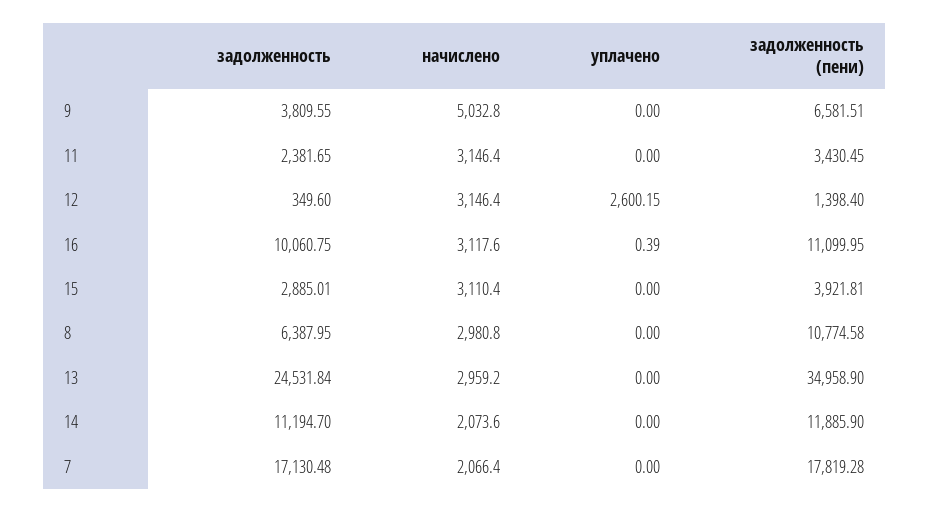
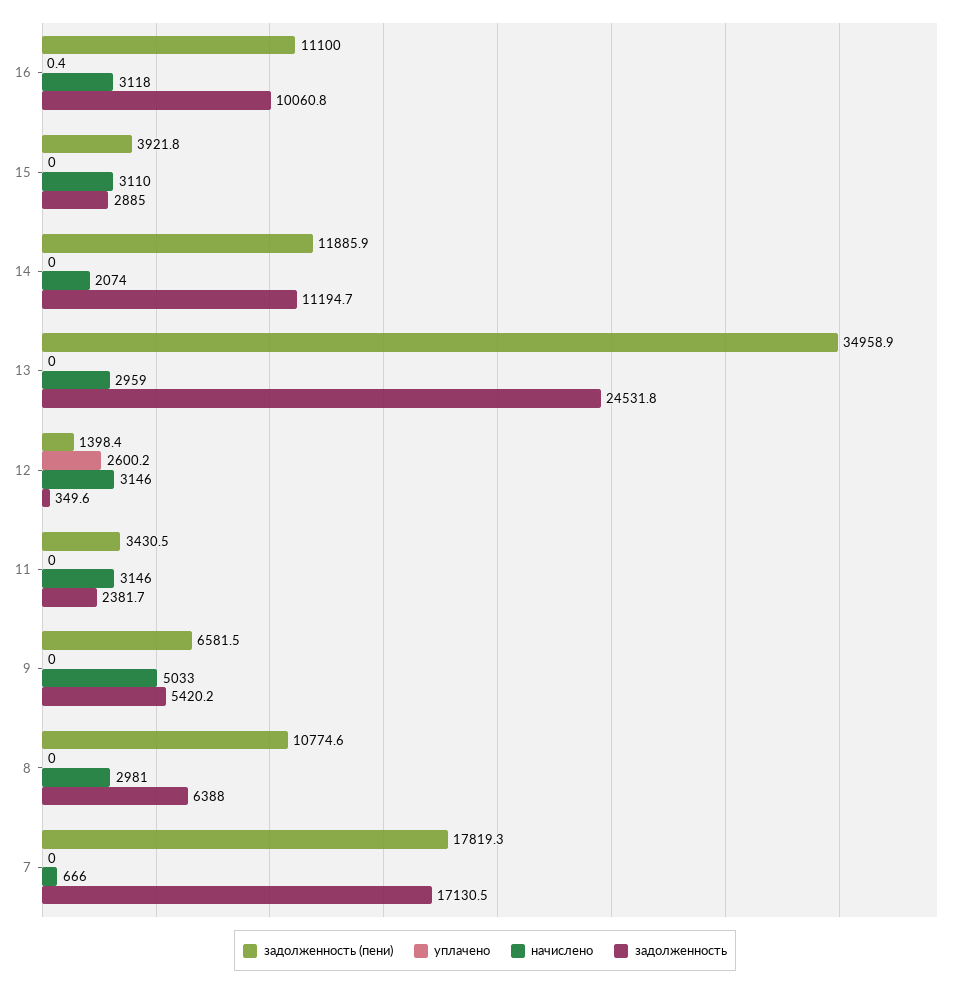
  {
    "задолженность": {
-     "9": 3809.55,
+     "9": 5420.2,
      "11": 2381.65,
      "12": 349.6,
      "16": 10060.75,
      "15": 2885.01,
      "8": 6387.95,
      "13": 24531.84,
      "14": 11194.7,
      "7": 17130.48
    },
    "начислено": {
      "9": 5032.8,
      "11": 3146.4,
      "12": 3146.4,
      "16": 3117.6,
      "15": 3110.4,
      "8": 2980.8,
      "13": 2959.2,
      "14": 2073.6,
-     "7": 2066.4
+     "7": 666
    },
    "уплачено": {
      "9": 0,
      "11": 0,
      "12": 2600.15,
      "16": 0.39,
      "15": 0,
      "8": 0,
      "13": 0,
      "14": 0,
      "7": 0
    },
    "задолженность (пени)": {
      "9": 6581.51,
      "11": 3430.45,
      "12": 1398.4,
      "16": 11099.95,
      "15": 3921.81,
      "8": 10774.58,
      "13": 34958.9,
      "14": 11885.9,
      "7": 17819.28
    }
  }

